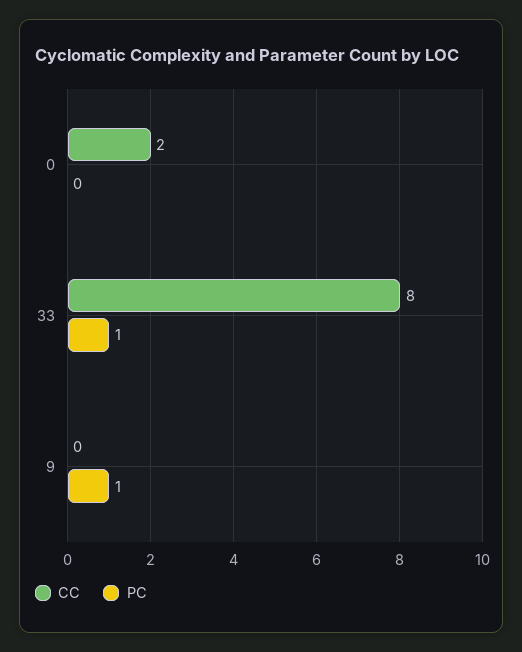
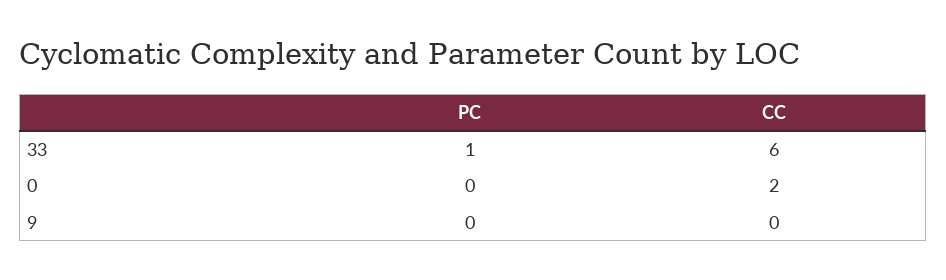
  {
    "CC": {
      "0": 2,
-     "33": 8,
+     "33": 6,
      "9": 0
    },
    "PC": {
      "0": 0,
      "33": 1,
-     "9": 1
+     "9": 0
    }
  }

